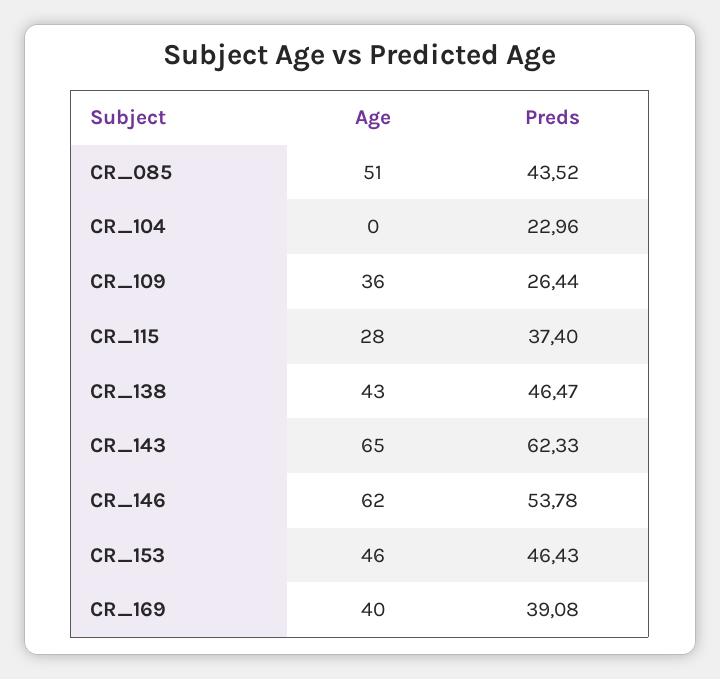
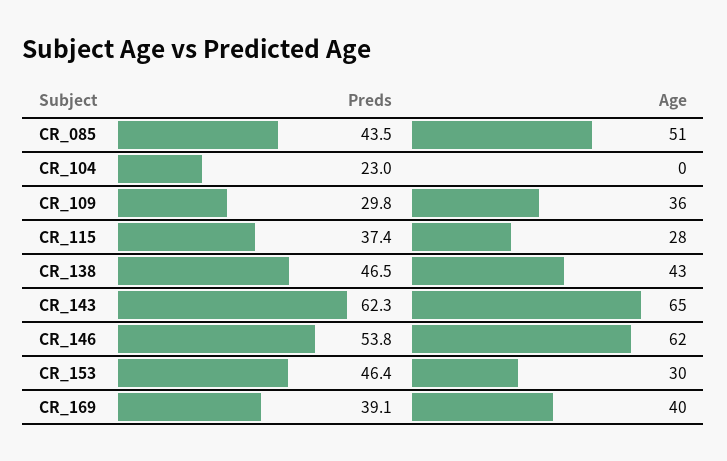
  {
    "Age": {
      "CR_085": 51,
      "CR_104": 0,
      "CR_109": 36,
      "CR_115": 28,
      "CR_138": 43,
      "CR_143": 65,
      "CR_146": 62,
-     "CR_153": 46,
+     "CR_153": 30,
      "CR_169": 40
    },
    "Preds": {
      "CR_085": 43.52,
      "CR_104": 22.96,
-     "CR_109": 26.44,
+     "CR_109": 29.8,
      "CR_115": 37.4,
      "CR_138": 46.47,
      "CR_143": 62.33,
      "CR_146": 53.78,
      "CR_153": 46.43,
      "CR_169": 39.08
    }
  }

